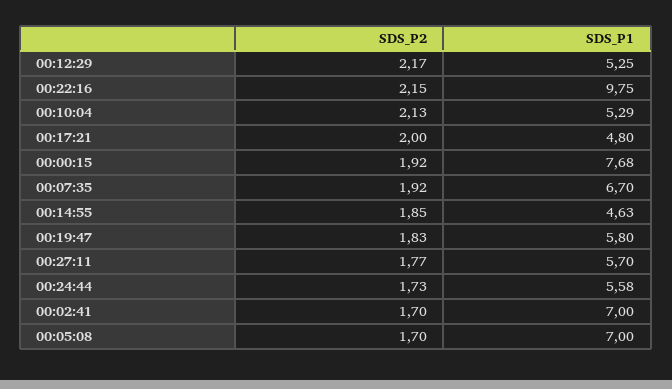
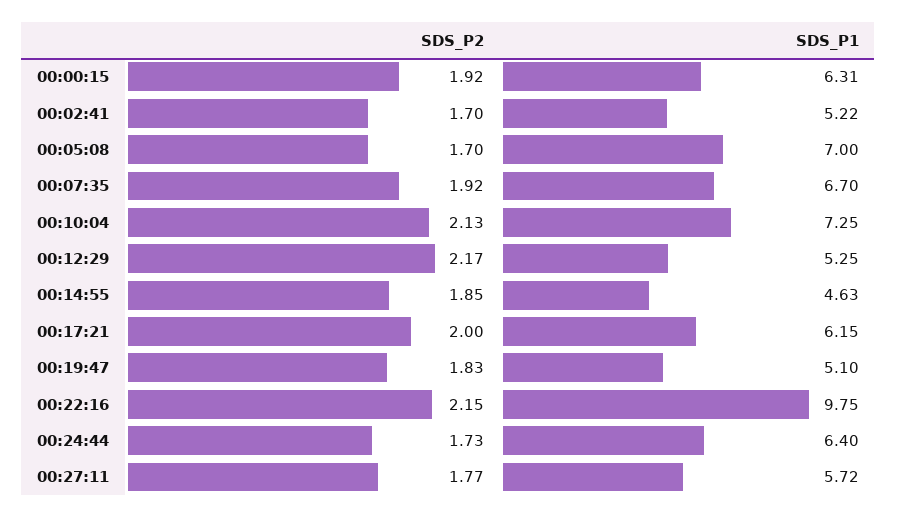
  {
    "SDS_P2": {
      "00:12:29": 2.17,
      "00:22:16": 2.15,
      "00:10:04": 2.13,
      "00:17:21": 2,
      "00:00:15": 1.92,
      "00:07:35": 1.92,
      "00:14:55": 1.85,
      "00:19:47": 1.83,
      "00:27:11": 1.77,
      "00:24:44": 1.73,
      "00:02:41": 1.7,
      "00:05:08": 1.7
    },
    "SDS_P1": {
      "00:12:29": 5.25,
      "00:22:16": 9.75,
-     "00:10:04": 5.29,
+     "00:10:04": 7.25,
-     "00:17:21": 4.8,
+     "00:17:21": 6.15,
-     "00:00:15": 7.68,
+     "00:00:15": 6.31,
      "00:07:35": 6.7,
      "00:14:55": 4.63,
-     "00:19:47": 5.8,
+     "00:19:47": 5.1,
-     "00:27:11": 5.7,
+     "00:27:11": 5.72,
-     "00:24:44": 5.58,
+     "00:24:44": 6.4,
-     "00:02:41": 7,
+     "00:02:41": 5.22,
      "00:05:08": 7
    }
  }

